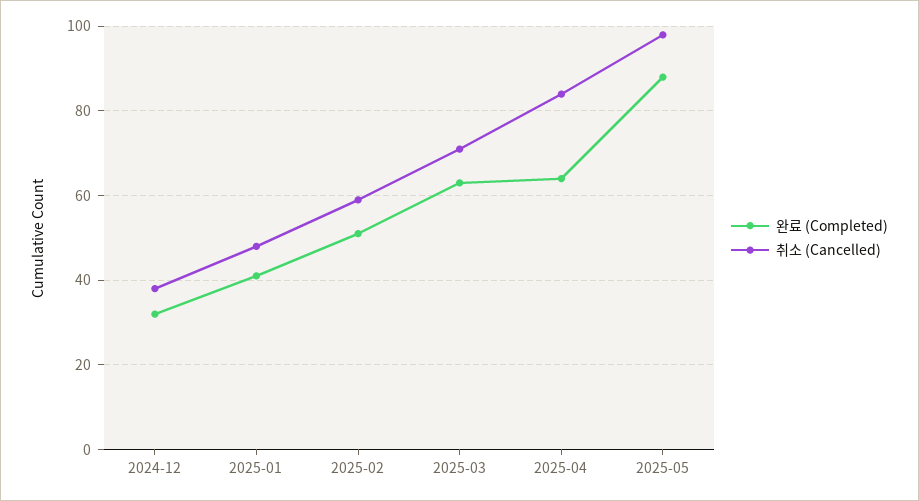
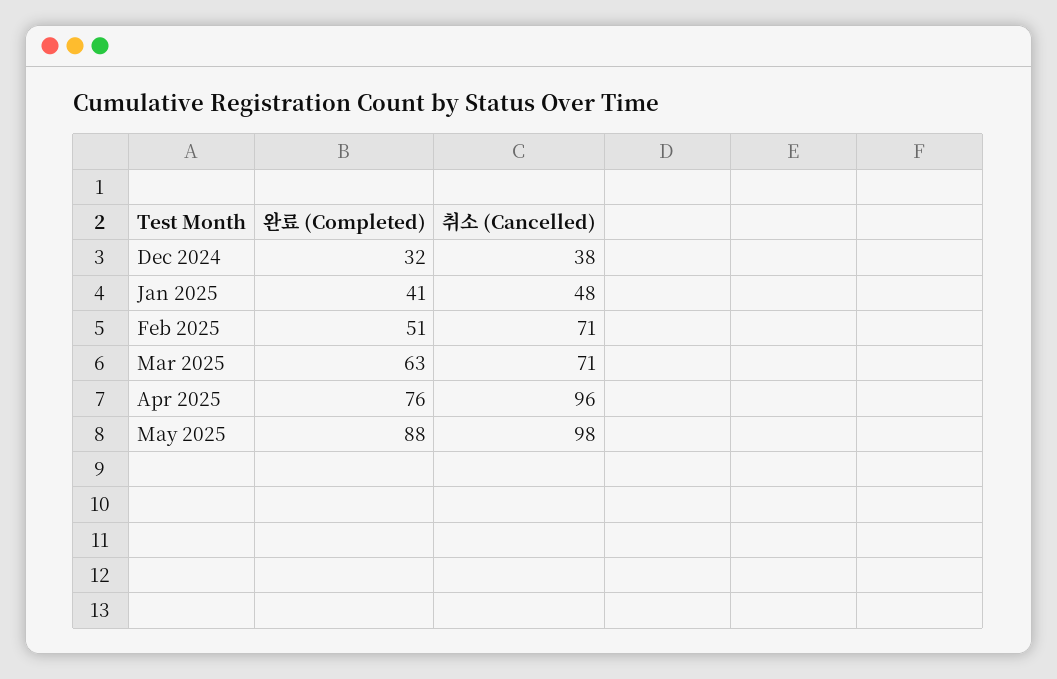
  {
    "완료 (Completed)": {
      "2024-12": 32,
      "2025-01": 41,
      "2025-02": 51,
      "2025-03": 63,
-     "2025-04": 65,
+     "2025-04": 76,
      "2025-05": 88
    },
    "취소 (Cancelled)": {
      "2024-12": 38,
      "2025-01": 48,
-     "2025-02": 60,
+     "2025-02": 71,
      "2025-03": 71,
-     "2025-04": 85,
+     "2025-04": 96,
      "2025-05": 98
    }
  }

